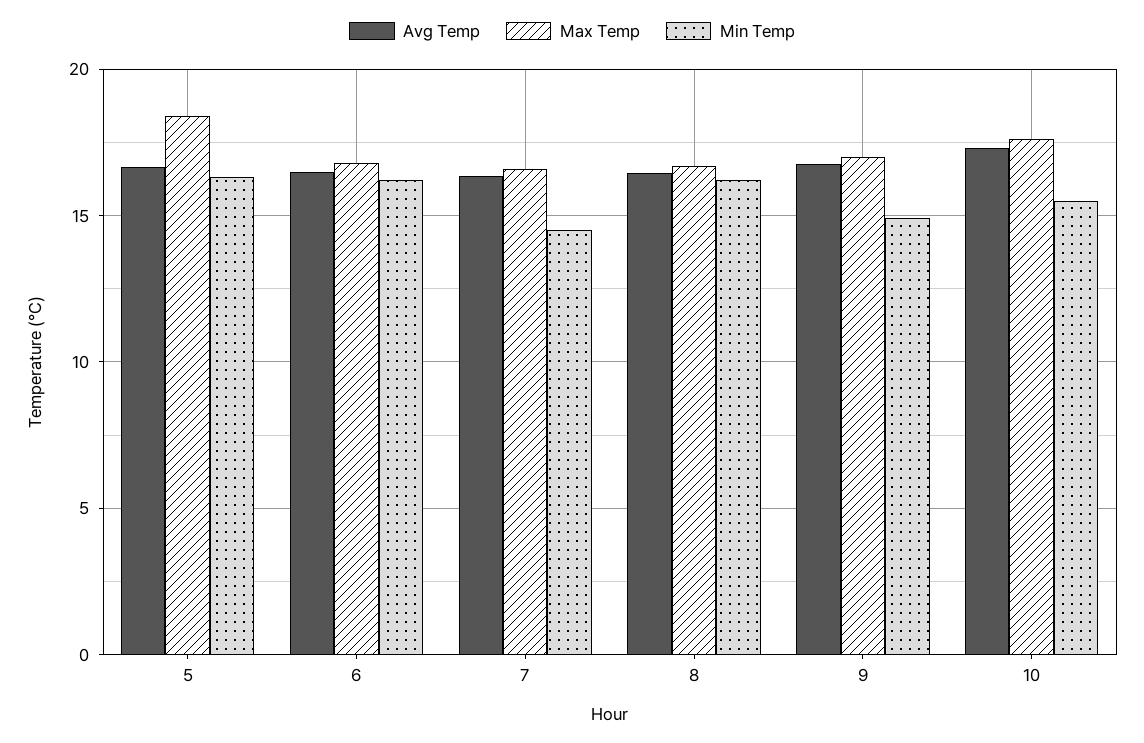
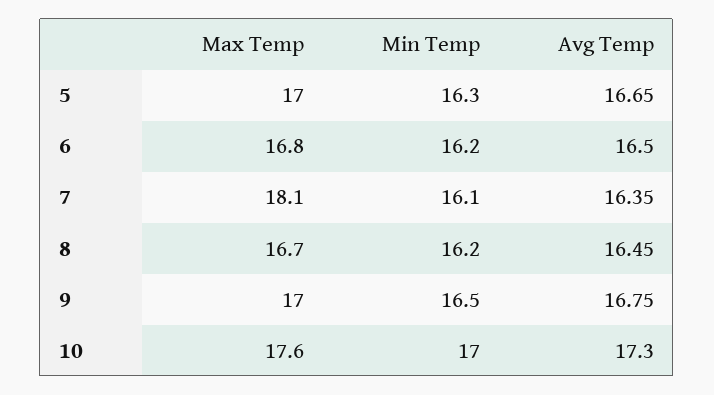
  {
    "Avg Temp": {
      "5": 16.65,
      "6": 16.5,
      "7": 16.35,
      "8": 16.45,
      "9": 16.75,
      "10": 17.3
    },
    "Max Temp": {
-     "5": 18.5,
+     "5": 17,
      "6": 16.8,
-     "7": 16.5,
+     "7": 18.1,
      "8": 16.7,
      "9": 17,
      "10": 17.6
    },
    "Min Temp": {
      "5": 16.3,
      "6": 16.2,
-     "7": 14.5,
+     "7": 16.1,
      "8": 16.2,
-     "9": 15,
+     "9": 16.5,
-     "10": 15.5
+     "10": 17
    }
  }

